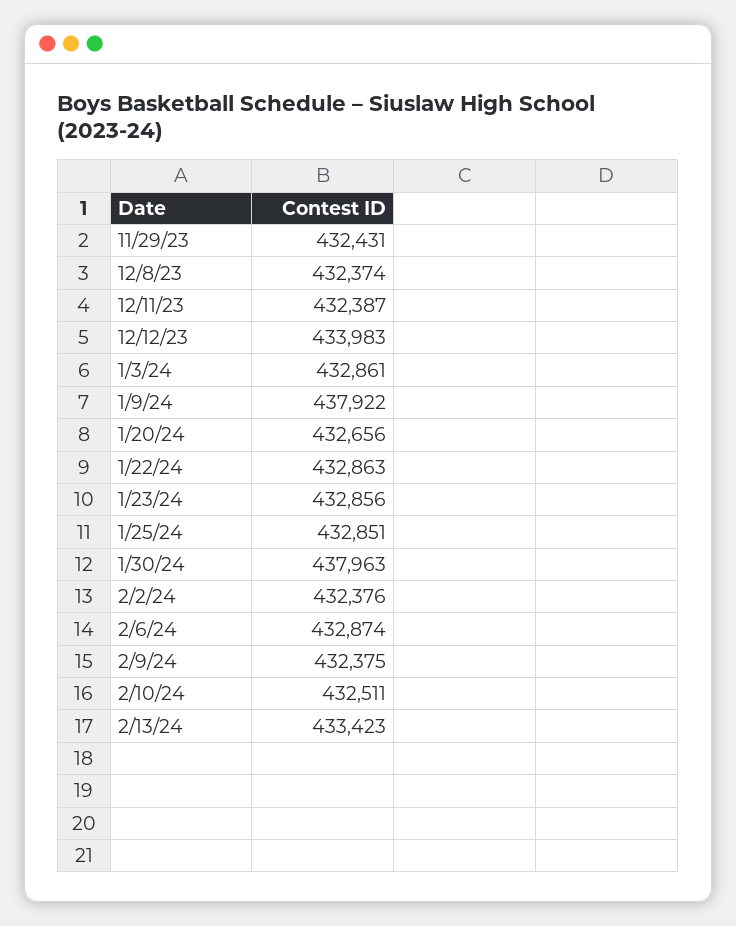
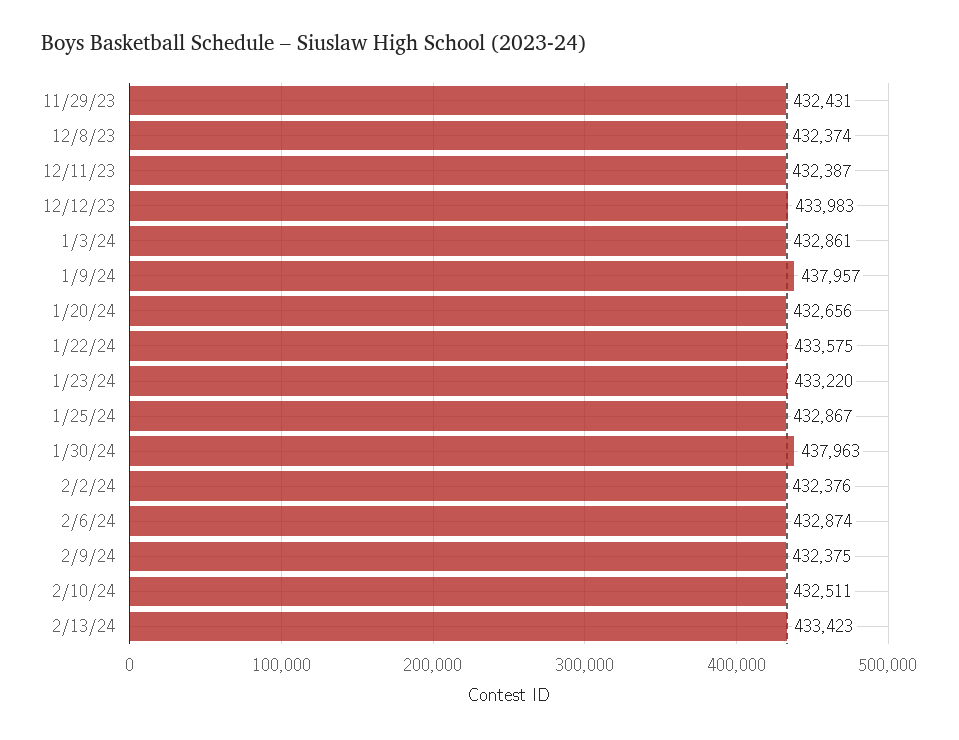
  {
    "11/29/23": 432431,
    "12/8/23": 432374,
    "12/11/23": 432387,
    "12/12/23": 433983,
    "1/3/24": 432861,
-   "1/9/24": 437922,
+   "1/9/24": 437957,
    "1/20/24": 432656,
-   "1/22/24": 432863,
+   "1/22/24": 433575,
-   "1/23/24": 432856,
+   "1/23/24": 433220,
-   "1/25/24": 432851,
+   "1/25/24": 432867,
    "1/30/24": 437963,
    "2/2/24": 432376,
    "2/6/24": 432874,
    "2/9/24": 432375,
    "2/10/24": 432511,
    "2/13/24": 433423
  }

